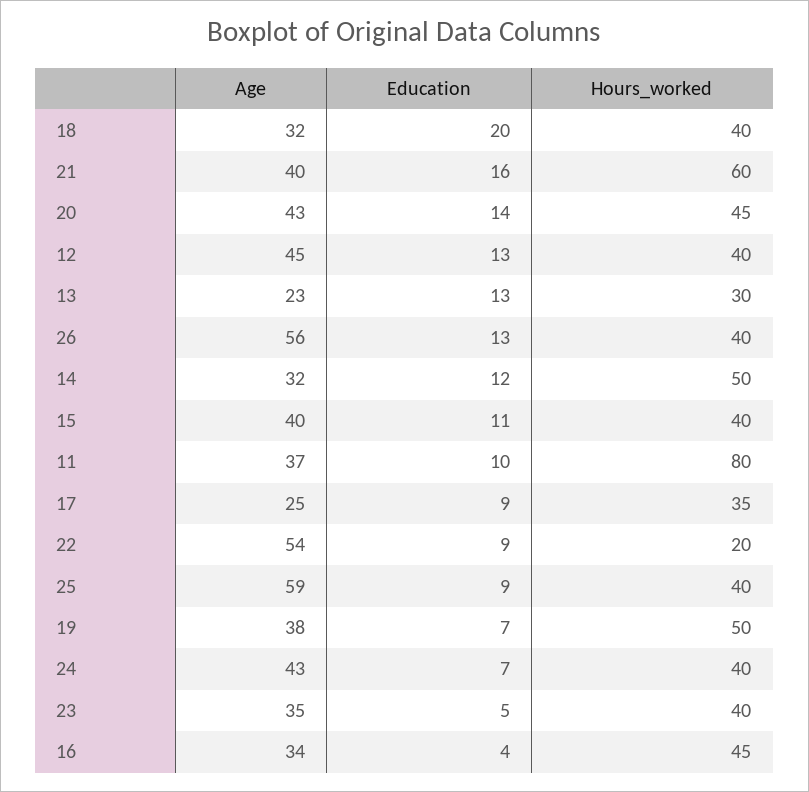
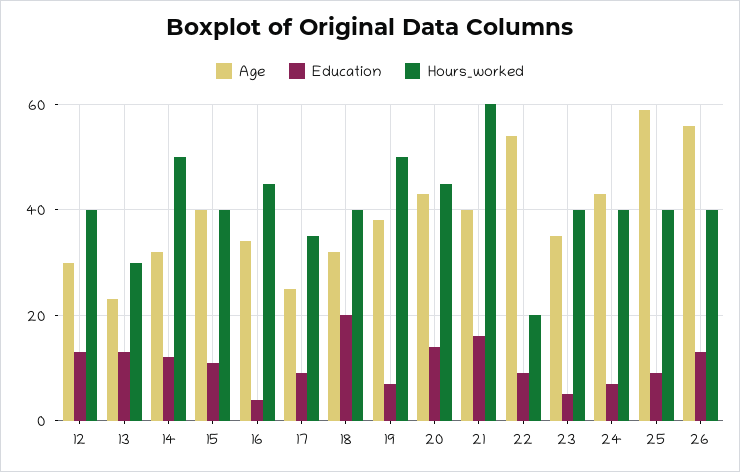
  {
    "Age": {
      "18": 32,
      "21": 40,
      "20": 43,
-     "12": 45,
+     "12": 30,
      "13": 23,
      "26": 56,
      "14": 32,
      "15": 40,
-     "11": 37,
      "17": 25,
      "22": 54,
      "25": 59,
      "19": 38,
      "24": 43,
      "23": 35,
      "16": 34
    },
    "Education": {
      "18": 20,
      "21": 16,
      "20": 14,
      "12": 13,
      "13": 13,
      "26": 13,
      "14": 12,
      "15": 11,
-     "11": 10,
      "17": 9,
      "22": 9,
      "25": 9,
      "19": 7,
      "24": 7,
      "23": 5,
      "16": 4
    },
    "Hours_worked": {
      "18": 40,
      "21": 60,
      "20": 45,
      "12": 40,
      "13": 30,
      "26": 40,
      "14": 50,
      "15": 40,
-     "11": 80,
      "17": 35,
      "22": 20,
      "25": 40,
      "19": 50,
      "24": 40,
      "23": 40,
      "16": 45
    }
  }

